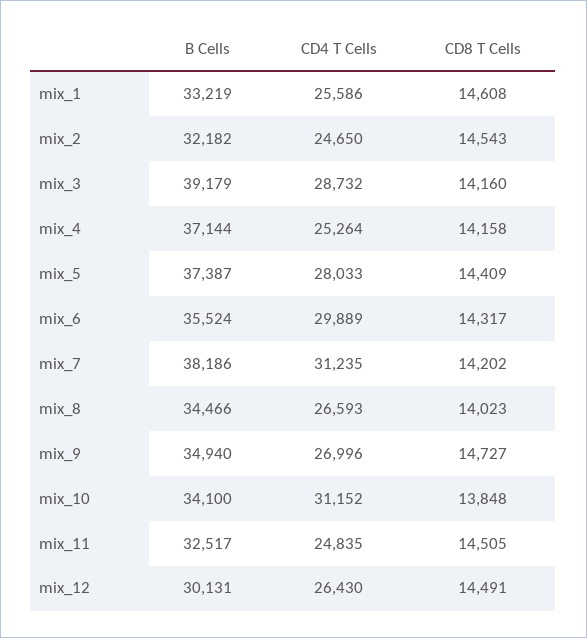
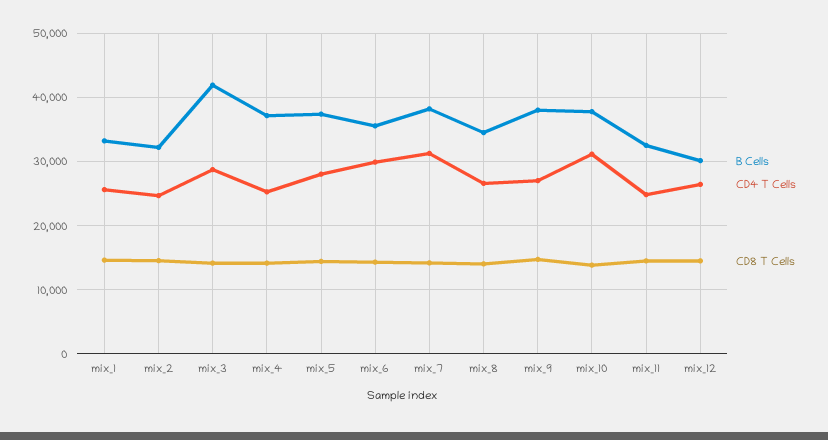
  {
    "B Cells": {
      "mix_1": 33219,
      "mix_2": 32182,
-     "mix_3": 39179,
+     "mix_3": 42000,
      "mix_4": 37144,
      "mix_5": 37387,
      "mix_6": 35524,
      "mix_7": 38186,
      "mix_8": 34466,
-     "mix_9": 34940,
+     "mix_9": 38000,
-     "mix_10": 34100,
+     "mix_10": 38000,
      "mix_11": 32517,
      "mix_12": 30131
    },
    "CD4 T Cells": {
      "mix_1": 25586,
      "mix_2": 24650,
      "mix_3": 28732,
      "mix_4": 25264,
      "mix_5": 28033,
      "mix_6": 29889,
      "mix_7": 31235,
      "mix_8": 26593,
      "mix_9": 26996,
      "mix_10": 31152,
      "mix_11": 24835,
      "mix_12": 26430
    },
    "CD8 T Cells": {
      "mix_1": 14608,
      "mix_2": 14543,
      "mix_3": 14160,
      "mix_4": 14158,
      "mix_5": 14409,
      "mix_6": 14317,
      "mix_7": 14202,
      "mix_8": 14023,
      "mix_9": 14727,
      "mix_10": 13848,
      "mix_11": 14505,
      "mix_12": 14491
    }
  }

